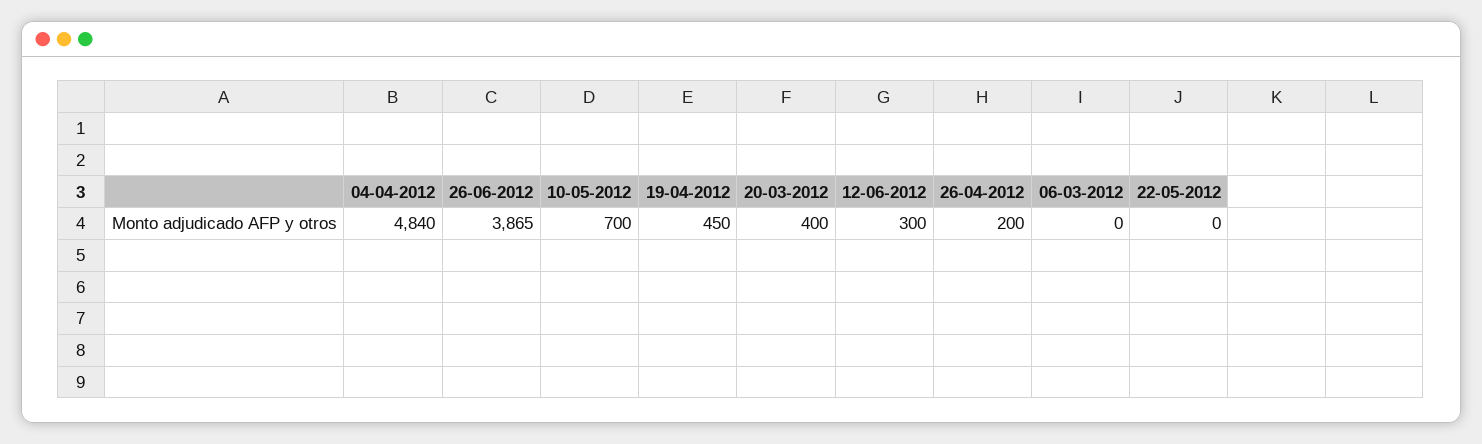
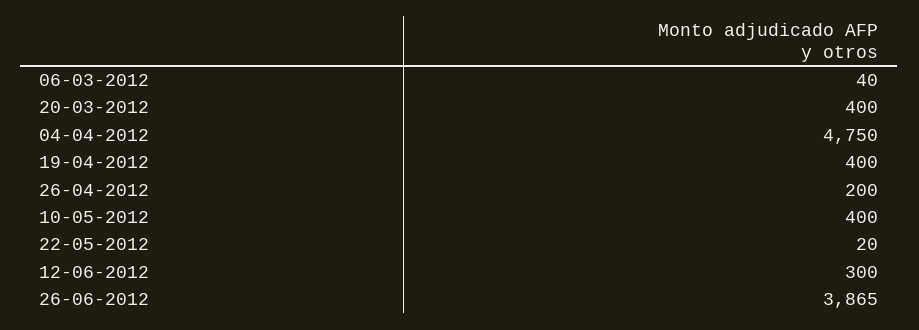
  {
-   "04-04-2012": 4840,
+   "04-04-2012": 4750,
    "26-06-2012": 3865,
-   "10-05-2012": 700,
+   "10-05-2012": 400,
-   "19-04-2012": 450,
+   "19-04-2012": 400,
    "20-03-2012": 400,
    "12-06-2012": 300,
    "26-04-2012": 200,
-   "06-03-2012": 0,
+   "06-03-2012": 40,
-   "22-05-2012": 0
+   "22-05-2012": 20
  }

